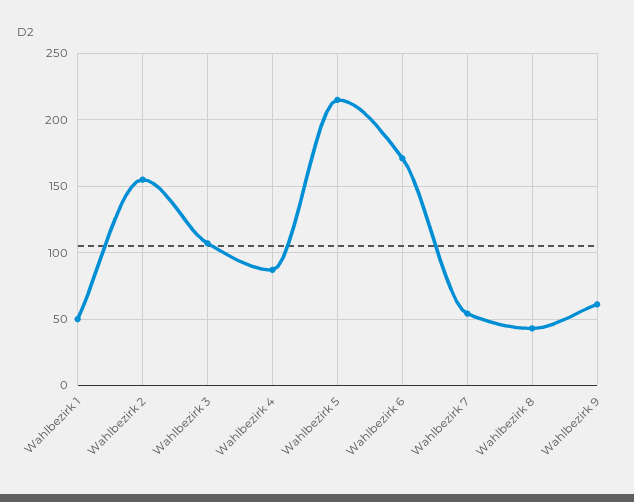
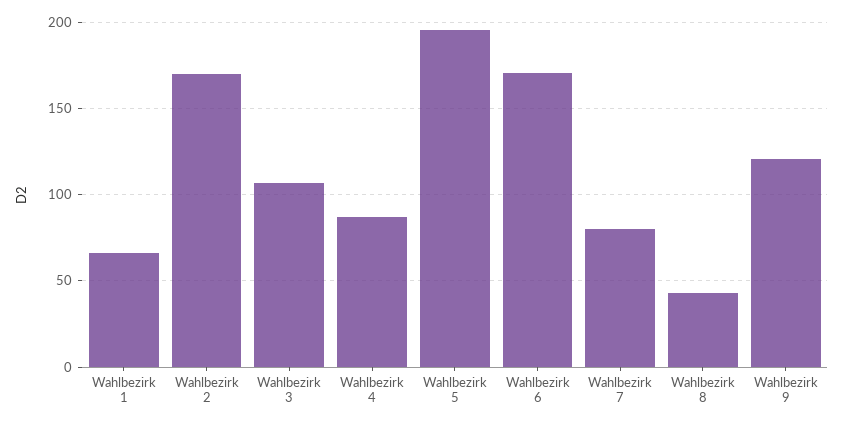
  {
-   "Wahlbezirk 1": 50,
+   "Wahlbezirk 1": 65,
-   "Wahlbezirk 2": 155,
+   "Wahlbezirk 2": 170,
    "Wahlbezirk 3": 105,
    "Wahlbezirk 4": 85,
-   "Wahlbezirk 5": 215,
+   "Wahlbezirk 5": 195,
    "Wahlbezirk 6": 170,
-   "Wahlbezirk 7": 55,
+   "Wahlbezirk 7": 80,
    "Wahlbezirk 8": 45,
-   "Wahlbezirk 9": 60
+   "Wahlbezirk 9": 120
  }

